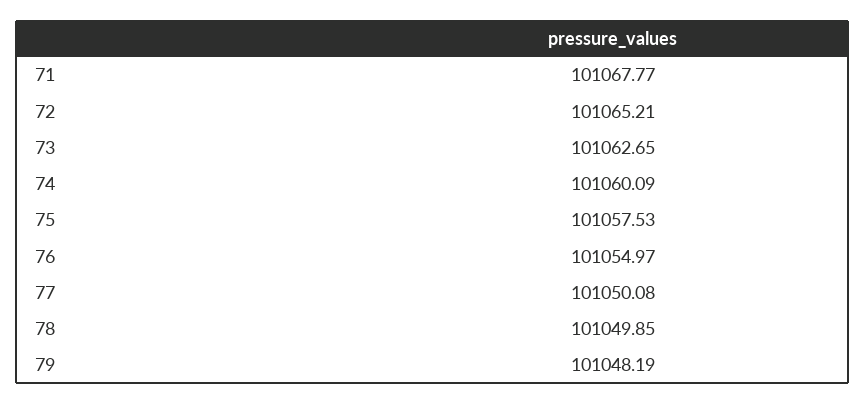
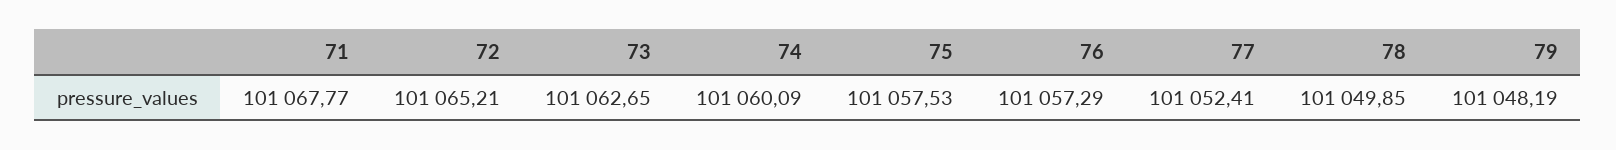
  {
    "71": 101067.77,
    "72": 101065.21,
    "73": 101062.65,
    "74": 101060.09,
    "75": 101057.53,
-   "76": 101054.97,
+   "76": 101057.29,
-   "77": 101050.08,
+   "77": 101052.41,
    "78": 101049.85,
    "79": 101048.19
  }

